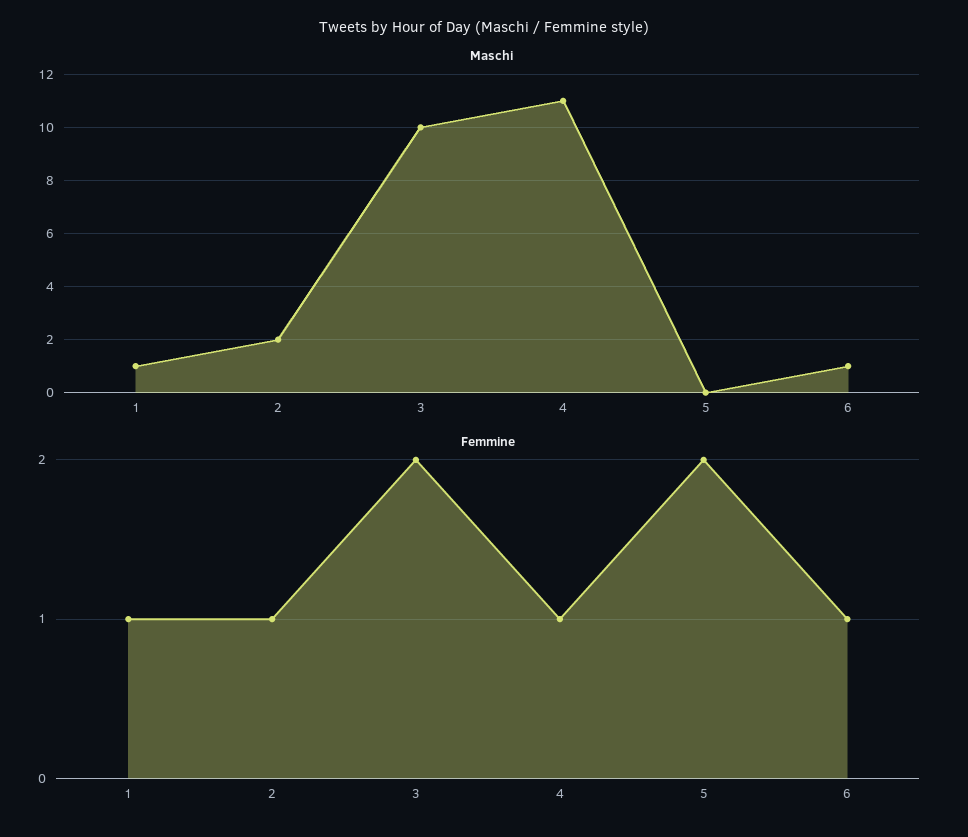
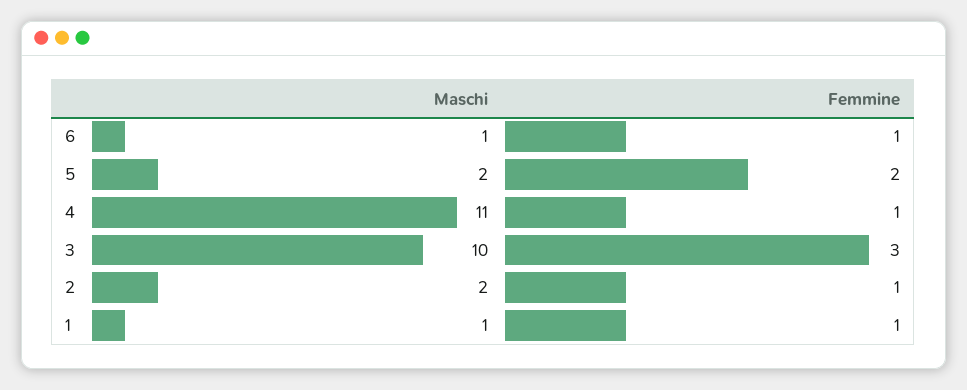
  {
    "Maschi": {
      "1": 1,
      "2": 2,
      "3": 10,
      "4": 11,
-     "5": 0,
+     "5": 2,
      "6": 1
    },
    "Femmine": {
      "1": 1,
      "2": 1,
-     "3": 2,
+     "3": 3,
      "4": 1,
      "5": 2,
      "6": 1
    }
  }

